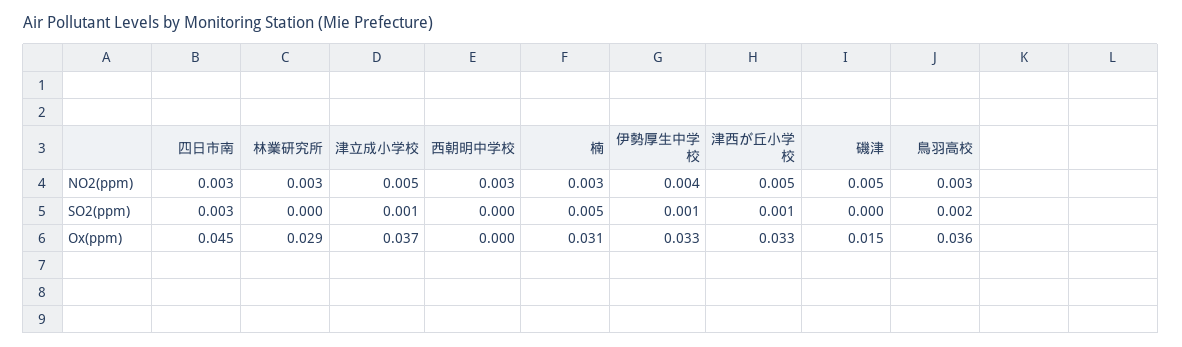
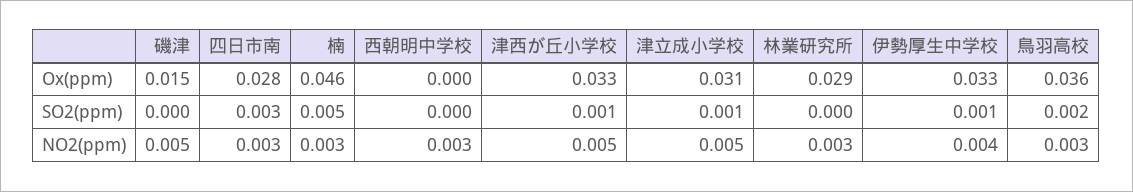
  {
    "四日市南": {
      "NO2(ppm)": 0.003,
      "SO2(ppm)": 0.003,
-     "Ox(ppm)": 0.045
+     "Ox(ppm)": 0.028
    },
    "林業研究所": {
      "NO2(ppm)": 0.003,
      "SO2(ppm)": 0,
      "Ox(ppm)": 0.029
    },
    "津立成小学校": {
      "NO2(ppm)": 0.005,
      "SO2(ppm)": 0.001,
-     "Ox(ppm)": 0.037
+     "Ox(ppm)": 0.031
    },
    "西朝明中学校": {
      "NO2(ppm)": 0.003,
      "SO2(ppm)": 0,
      "Ox(ppm)": 0
    },
    "楠": {
      "NO2(ppm)": 0.003,
      "SO2(ppm)": 0.005,
-     "Ox(ppm)": 0.031
+     "Ox(ppm)": 0.046
    },
    "伊勢厚生中学校": {
      "NO2(ppm)": 0.004,
      "SO2(ppm)": 0.001,
      "Ox(ppm)": 0.033
    },
    "津西が丘小学校": {
      "NO2(ppm)": 0.005,
      "SO2(ppm)": 0.001,
      "Ox(ppm)": 0.033
    },
    "磯津": {
      "NO2(ppm)": 0.005,
      "SO2(ppm)": 0,
      "Ox(ppm)": 0.015
    },
    "鳥羽高校": {
      "NO2(ppm)": 0.003,
      "SO2(ppm)": 0.002,
      "Ox(ppm)": 0.036
    }
  }

